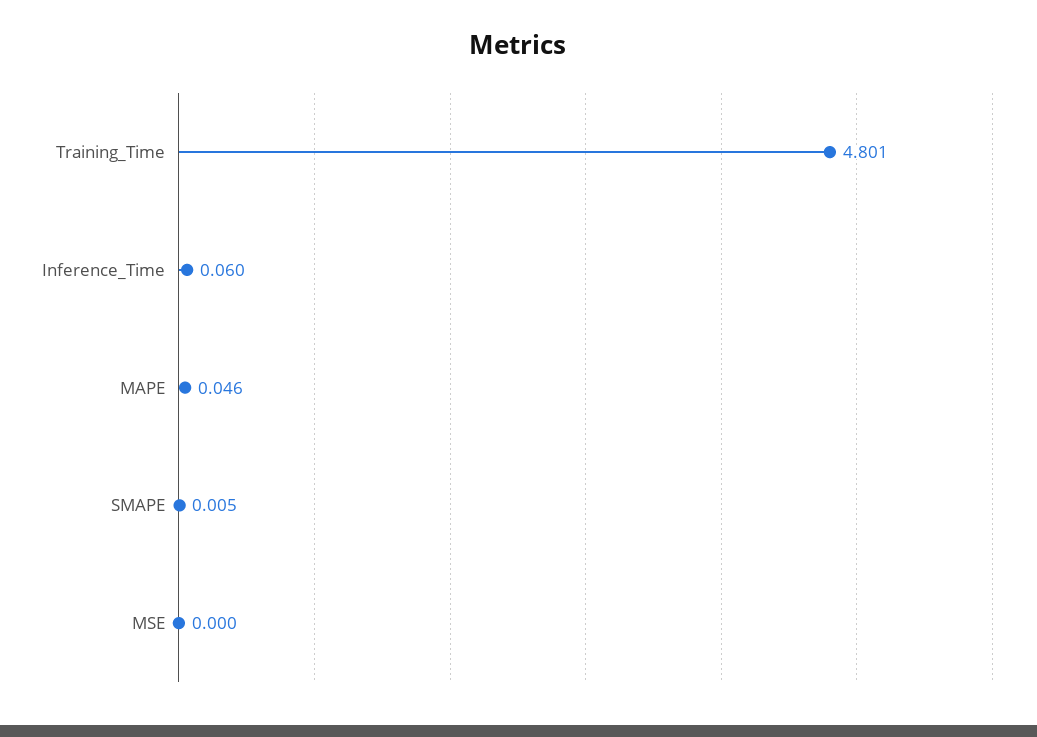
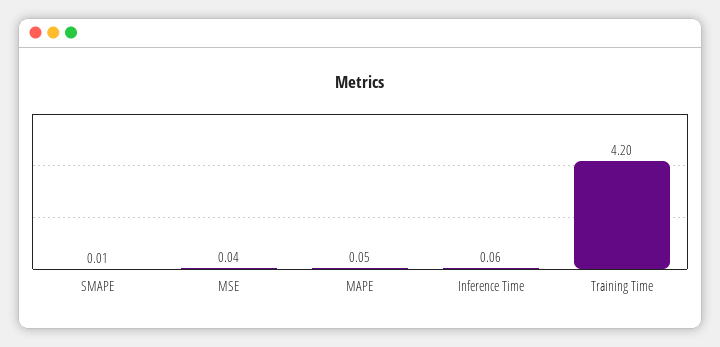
  {
-   "Training_Time": 4.801,
+   "Training_Time": 4.2,
    "Inference_Time": 0.06,
    "MAPE": 0.046,
    "SMAPE": 0.005,
-   "MSE": 0
+   "MSE": 0.04
  }

